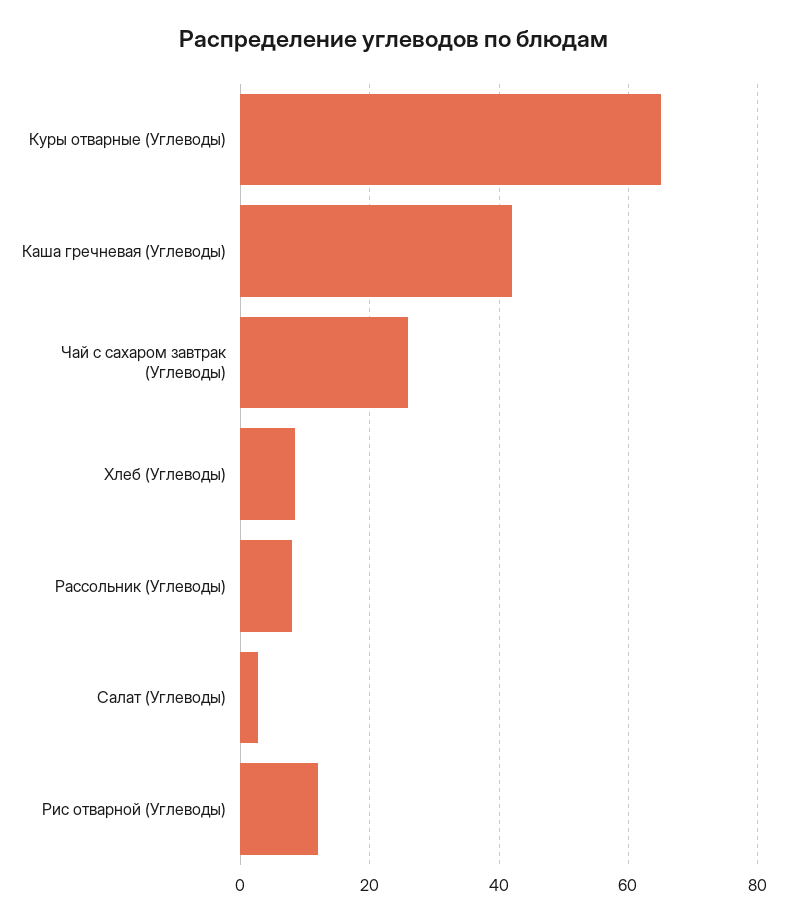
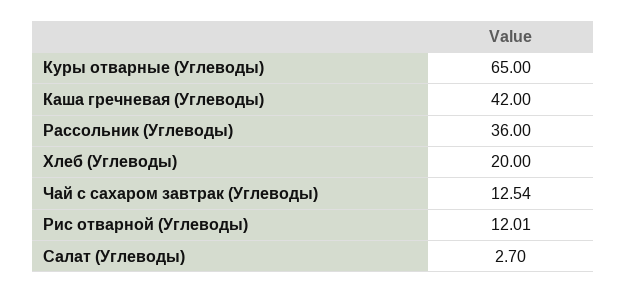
  {
    "Куры отварные (Углеводы)": 65,
    "Каша гречневая (Углеводы)": 42,
-   "Чай с сахаром завтрак (Углеводы)": 26,
+   "Чай с сахаром завтрак (Углеводы)": 12.54,
-   "Хлеб (Углеводы)": 8,
+   "Хлеб (Углеводы)": 20,
-   "Рассольник (Углеводы)": 8,
+   "Рассольник (Углеводы)": 36,
    "Салат (Углеводы)": 2.7,
    "Рис отварной (Углеводы)": 12.01
  }

